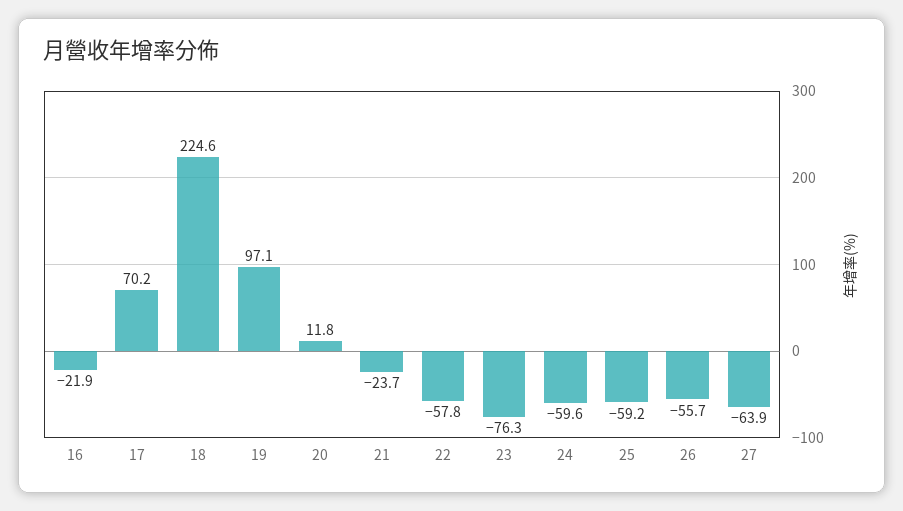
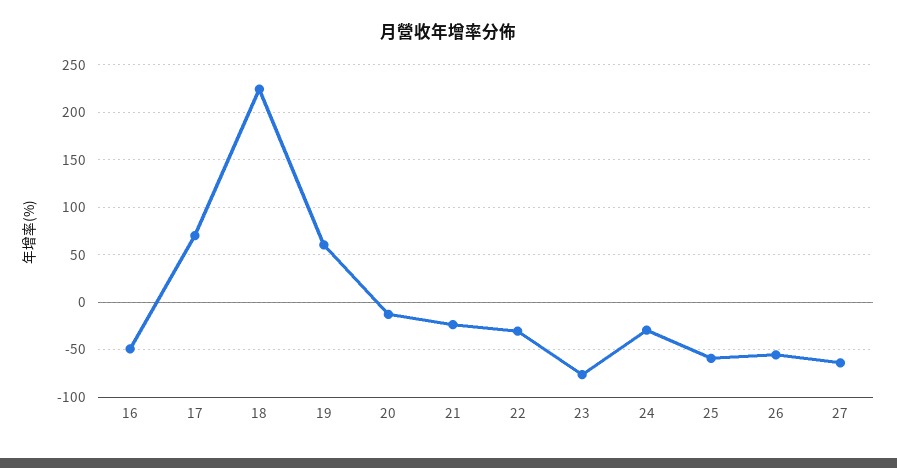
  {
-   "16": -21.9,
+   "16": -50,
    "17": 70.2,
    "18": 224.6,
-   "19": 97.1,
+   "19": 60,
-   "20": 11.8,
+   "20": -10,
    "21": -23.7,
-   "22": -57.8,
+   "22": -30,
    "23": -76.3,
-   "24": -59.6,
+   "24": -30,
    "25": -59.2,
    "26": -55.7,
    "27": -63.9
  }

